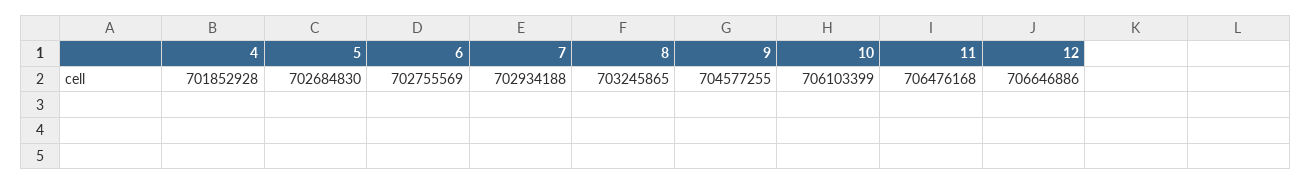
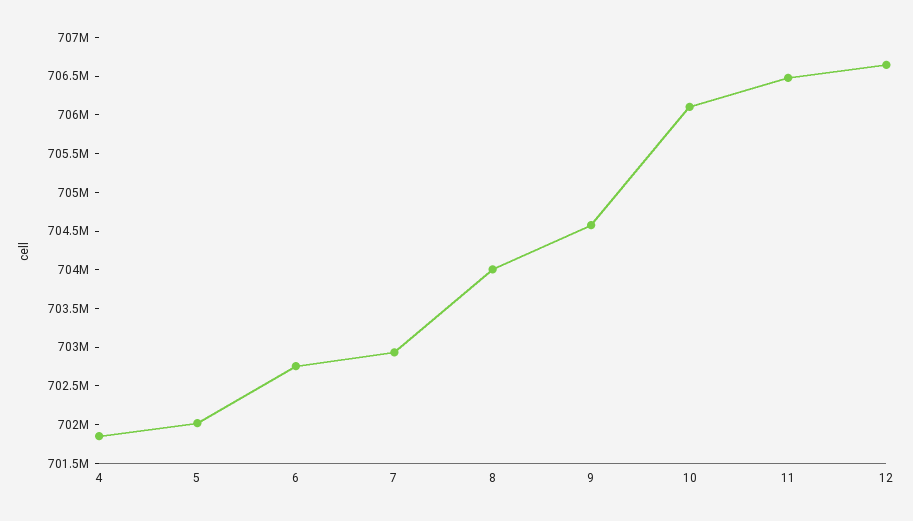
  {
    "4": 701852928,
-   "5": 702684830,
+   "5": 702000000,
    "6": 702755569,
    "7": 702934188,
-   "8": 703245865,
+   "8": 704000000,
    "9": 704577255,
    "10": 706103399,
    "11": 706476168,
    "12": 706646886
  }

